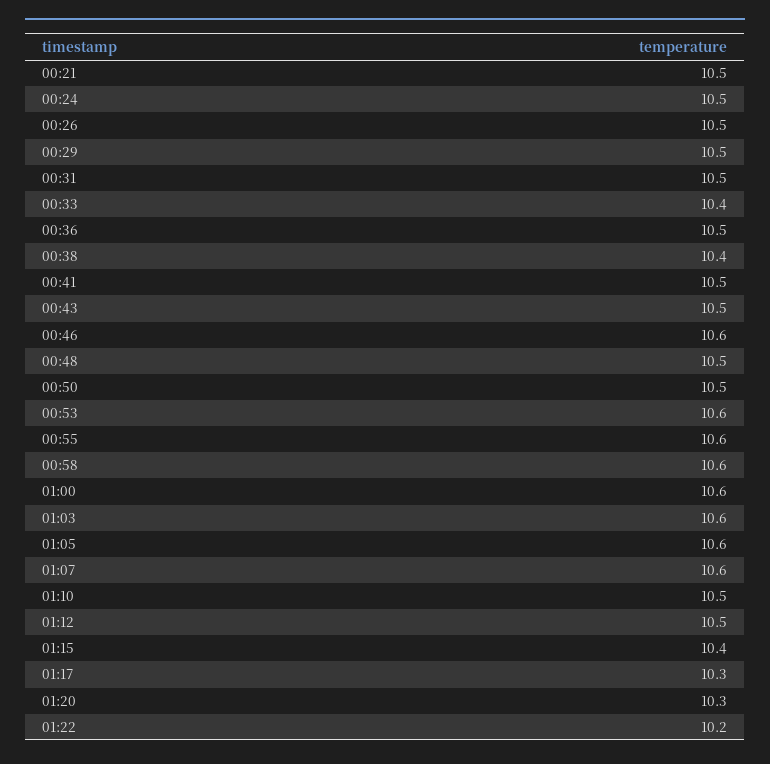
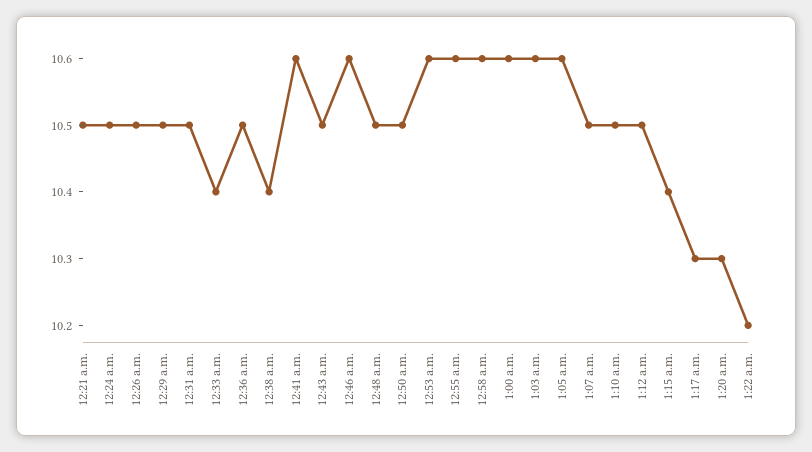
  {
    "00:21": 10.5,
    "00:24": 10.5,
    "00:26": 10.5,
    "00:29": 10.5,
    "00:31": 10.5,
    "00:33": 10.4,
    "00:36": 10.5,
    "00:38": 10.4,
-   "00:41": 10.5,
+   "00:41": 10.6,
    "00:43": 10.5,
    "00:46": 10.6,
    "00:48": 10.5,
    "00:50": 10.5,
    "00:53": 10.6,
    "00:55": 10.6,
    "00:58": 10.6,
    "01:00": 10.6,
    "01:03": 10.6,
    "01:05": 10.6,
-   "01:07": 10.6,
+   "01:07": 10.5,
    "01:10": 10.5,
    "01:12": 10.5,
    "01:15": 10.4,
    "01:17": 10.3,
    "01:20": 10.3,
    "01:22": 10.2
  }

